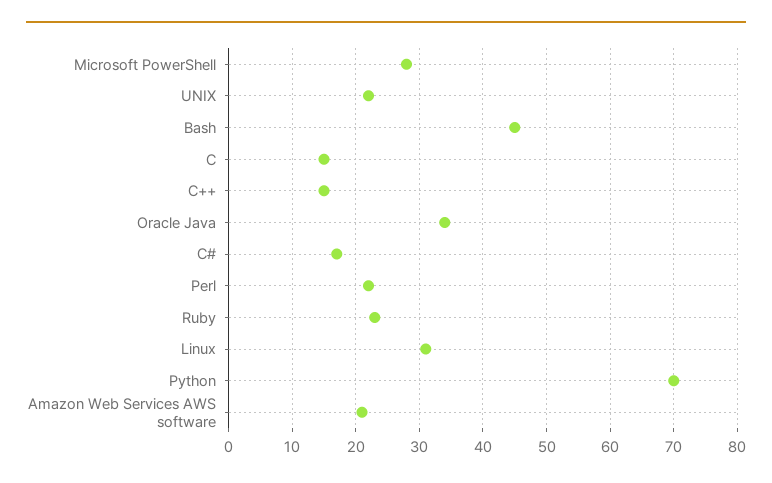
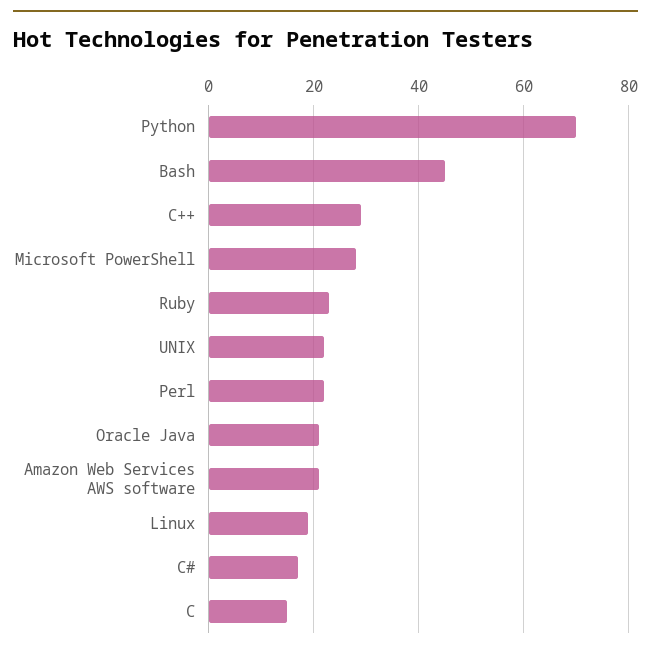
  {
    "Microsoft PowerShell": 28,
    "UNIX": 22,
    "Bash": 45,
    "C": 15,
-   "C++": 15,
+   "C++": 30,
-   "Oracle Java": 34,
+   "Oracle Java": 20,
    "C#": 17,
    "Perl": 22,
    "Ruby": 23,
-   "Linux": 31,
+   "Linux": 20,
    "Python": 70,
    "Amazon Web Services AWS software": 21
  }

